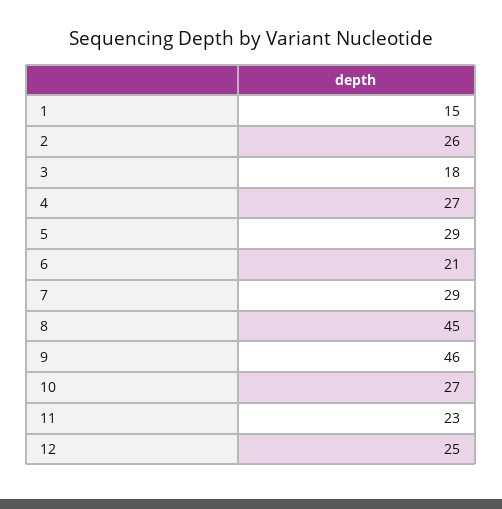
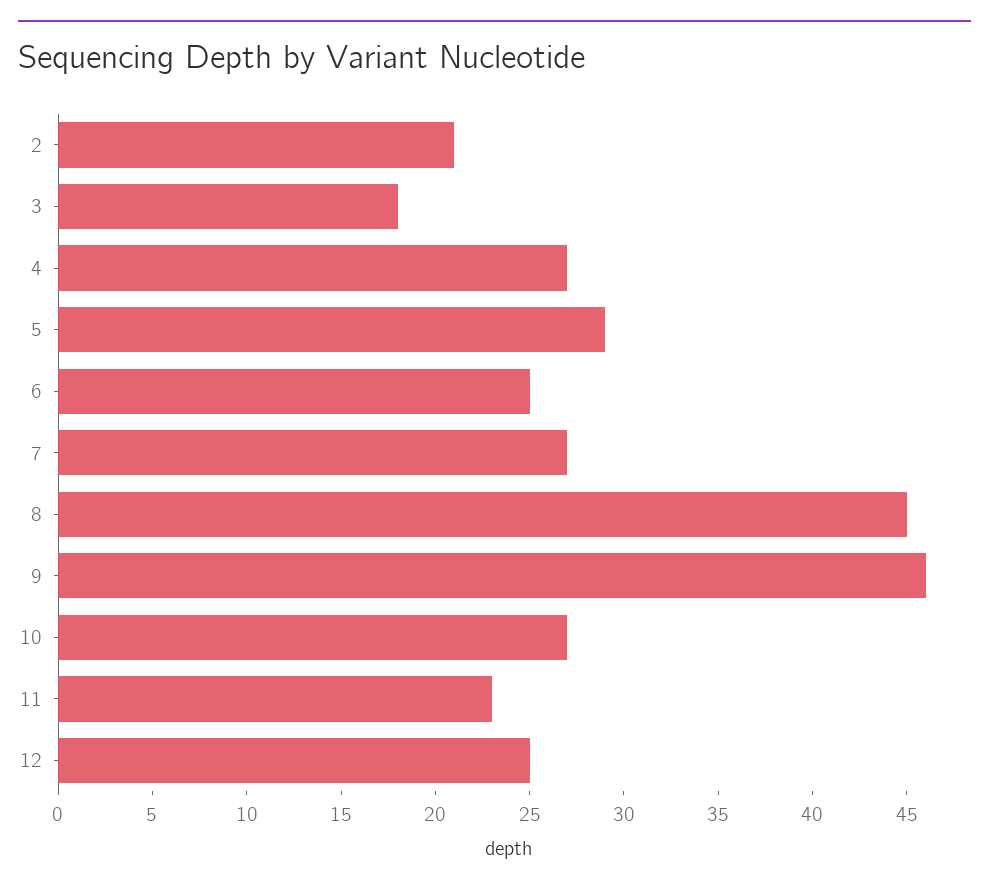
  {
-   "1": 15,
-   "2": 26,
+   "2": 21,
    "3": 18,
    "4": 27,
    "5": 29,
-   "6": 21,
+   "6": 25,
-   "7": 29,
+   "7": 27,
    "8": 45,
    "9": 46,
    "10": 27,
    "11": 23,
    "12": 25
  }

